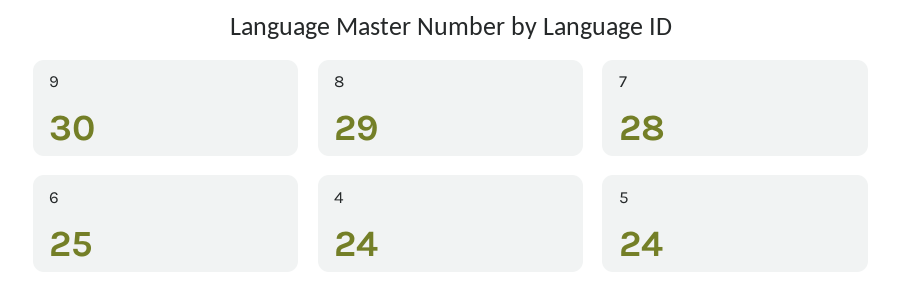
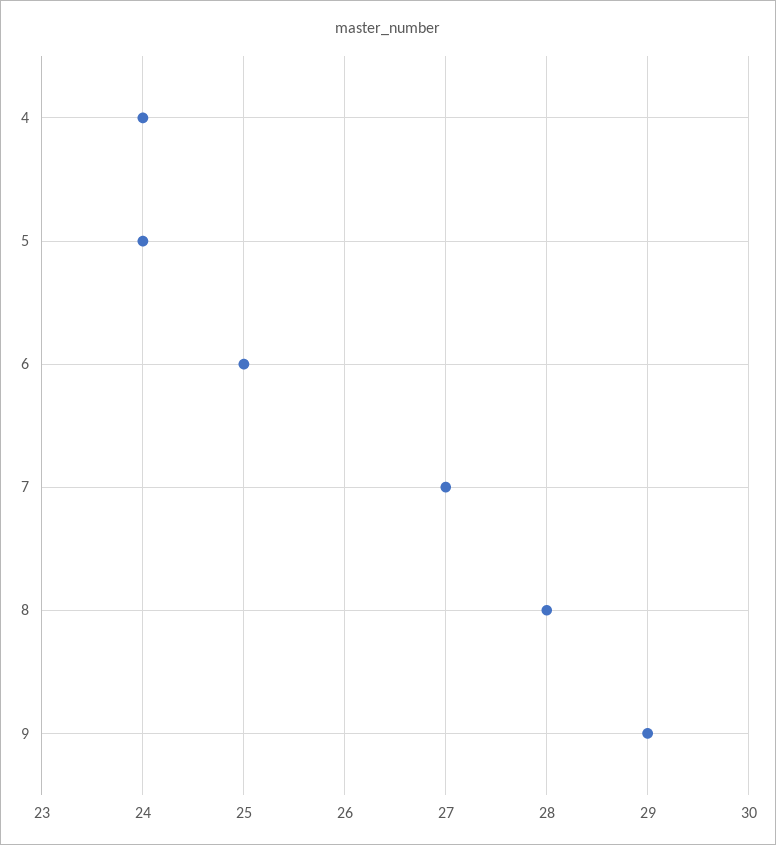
  {
-   "9": 30,
+   "9": 29,
-   "8": 29,
+   "8": 28,
-   "7": 28,
+   "7": 27,
    "6": 25,
    "4": 24,
    "5": 24
  }

